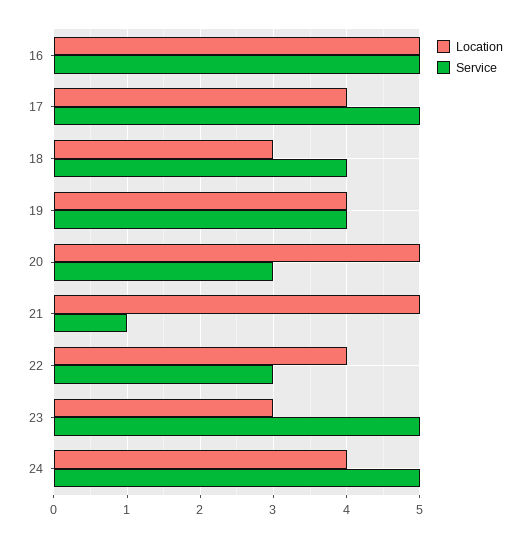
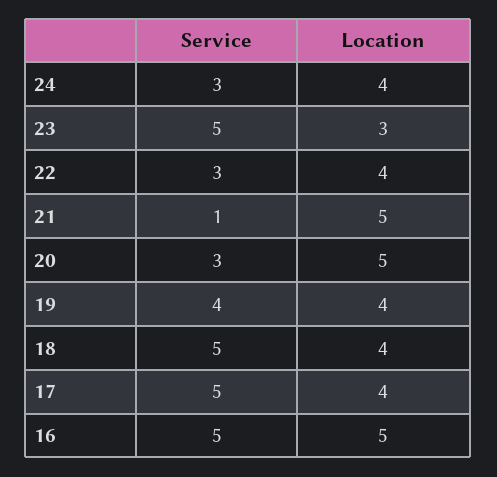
  {
    "Location": {
      "16": 5,
      "17": 4,
-     "18": 3,
+     "18": 4,
      "19": 4,
      "20": 5,
      "21": 5,
      "22": 4,
      "23": 3,
      "24": 4
    },
    "Service": {
      "16": 5,
      "17": 5,
-     "18": 4,
+     "18": 5,
      "19": 4,
      "20": 3,
      "21": 1,
      "22": 3,
      "23": 5,
-     "24": 5
+     "24": 3
    }
  }

